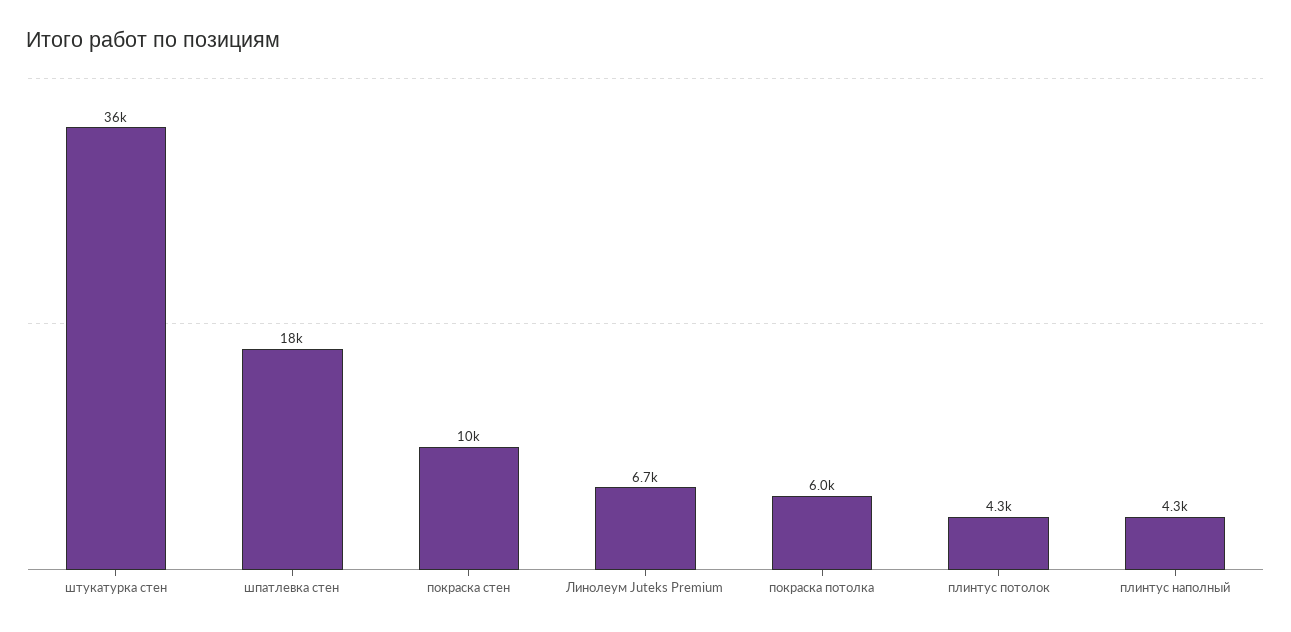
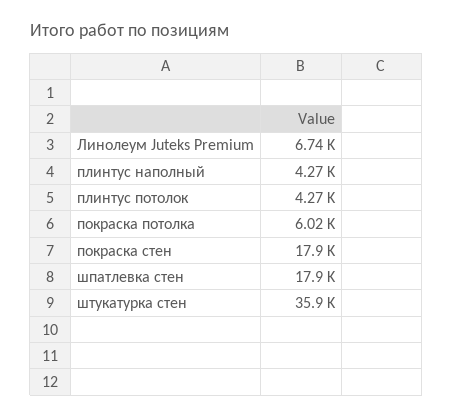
  {
    "штукатурка стен": 35900,
    "шпатлевка стен": 17900,
-   "покраска стен": 10000,
+   "покраска стен": 17900,
    "Линолеум Juteks Premium": 6740,
    "покраска потолка": 6020,
    "плинтус потолок": 4270,
    "плинтус наполный": 4270
  }

